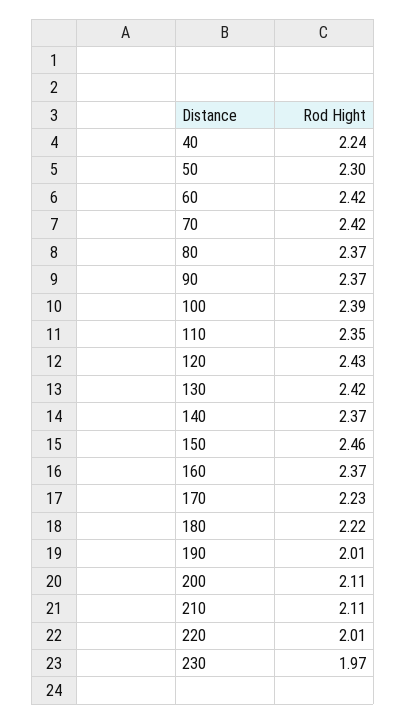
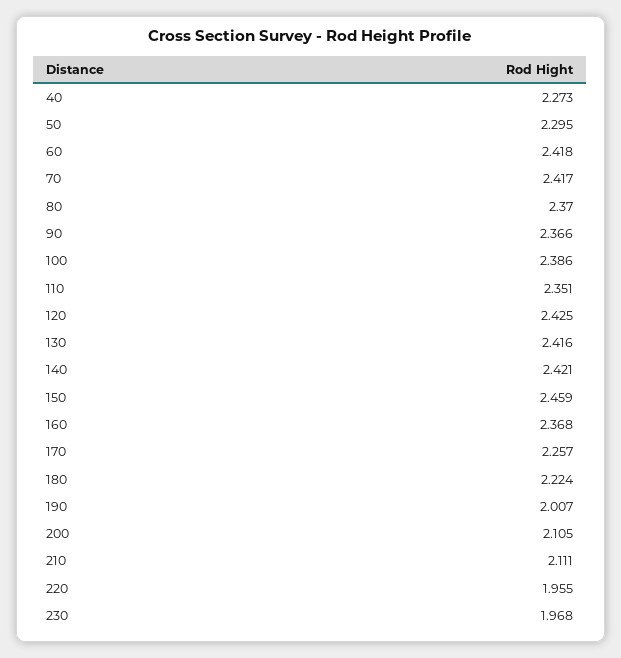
  {
-   "40": 2.24,
+   "40": 2.273,
    "50": 2.295,
    "60": 2.418,
    "70": 2.417,
    "80": 2.37,
    "90": 2.366,
    "100": 2.386,
    "110": 2.351,
    "120": 2.425,
    "130": 2.416,
-   "140": 2.37,
+   "140": 2.421,
    "150": 2.459,
    "160": 2.368,
-   "170": 2.23,
+   "170": 2.257,
    "180": 2.224,
    "190": 2.007,
    "200": 2.105,
    "210": 2.111,
-   "220": 2.01,
+   "220": 1.955,
    "230": 1.968
  }

